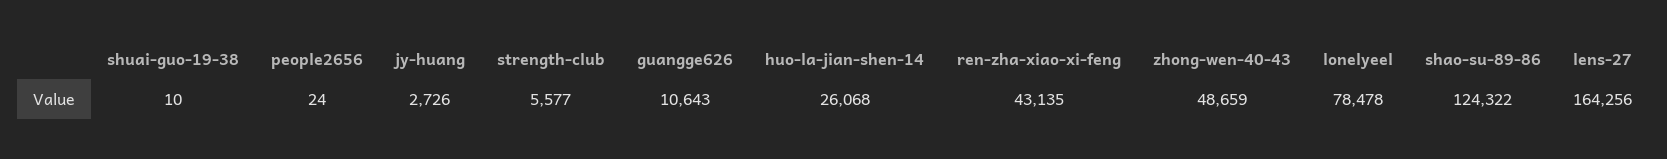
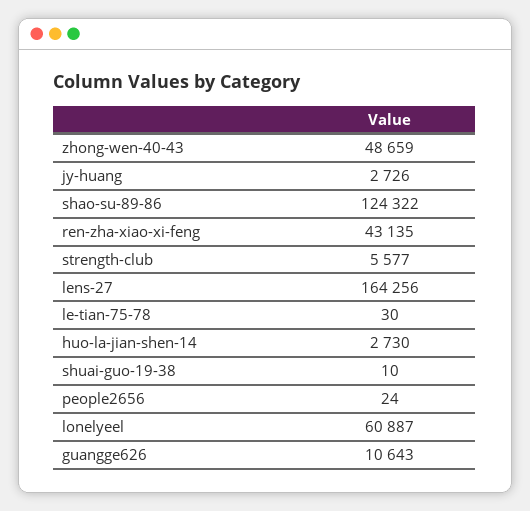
  {
    "shuai-guo-19-38": 10,
    "people2656": 24,
    "jy-huang": 2726,
    "strength-club": 5577,
    "guangge626": 10643,
-   "huo-la-jian-shen-14": 26068,
+   "huo-la-jian-shen-14": 2730,
    "ren-zha-xiao-xi-feng": 43135,
    "zhong-wen-40-43": 48659,
-   "lonelyeel": 78478,
+   "lonelyeel": 60887,
    "shao-su-89-86": 124322,
-   "lens-27": 164256
+   "lens-27": 164256,
+   "le-tian-75-78": 30
  }

